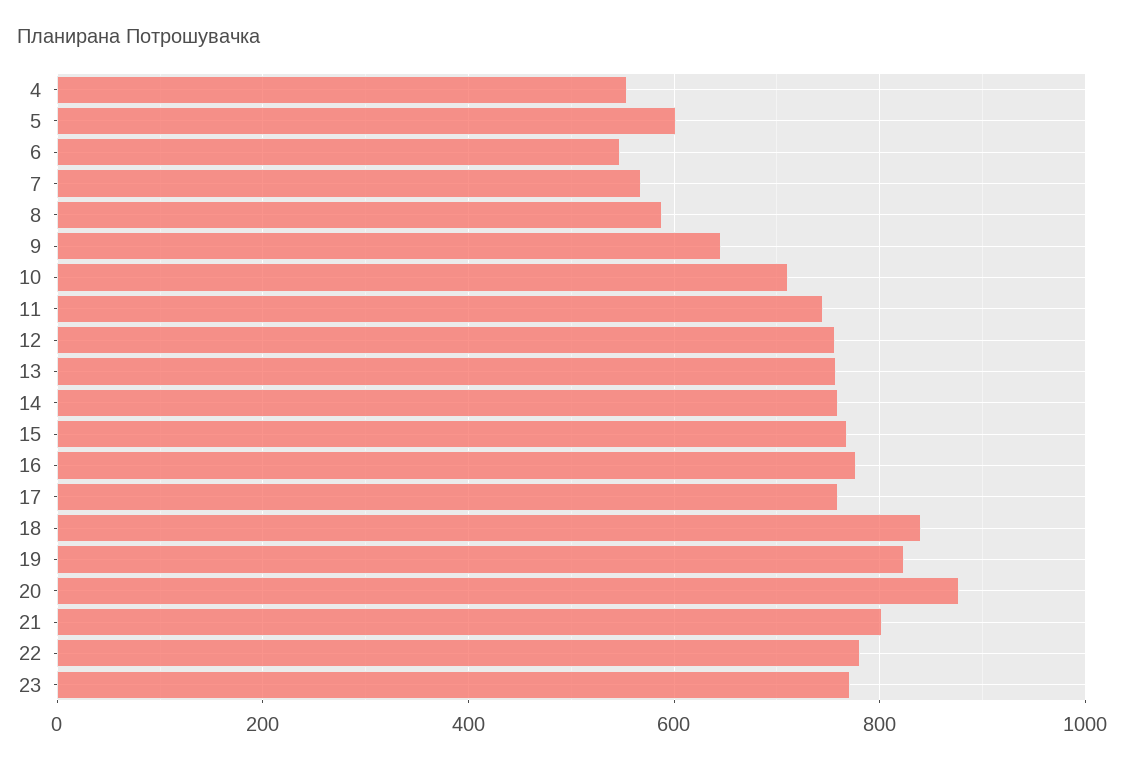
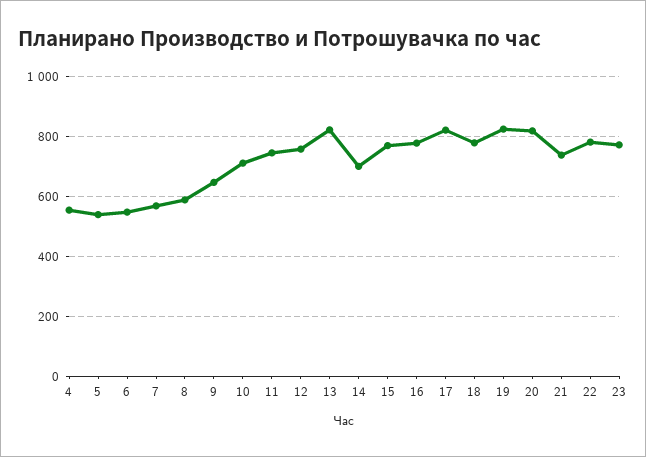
  {
    "4": 560,
-   "5": 600,
+   "5": 540,
    "6": 540,
    "7": 560,
    "8": 580,
    "9": 640,
    "10": 720,
    "11": 740,
    "12": 760,
-   "13": 760,
+   "13": 820,
-   "14": 760,
+   "14": 700,
    "15": 760,
    "16": 780,
-   "17": 760,
+   "17": 820,
-   "18": 840,
+   "18": 780,
    "19": 820,
-   "20": 880,
+   "20": 820,
-   "21": 800,
+   "21": 740,
    "22": 780,
    "23": 780
  }

